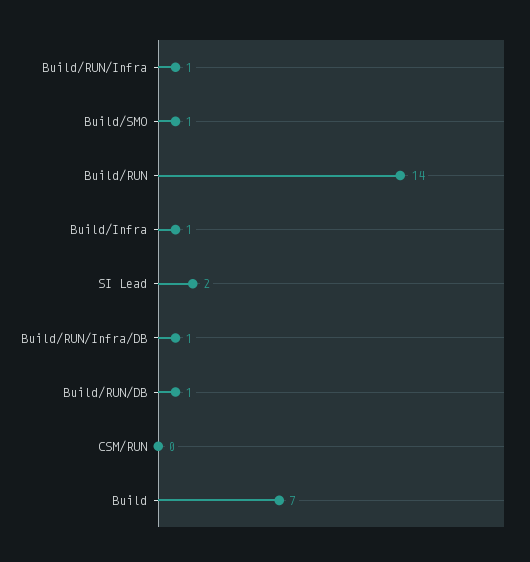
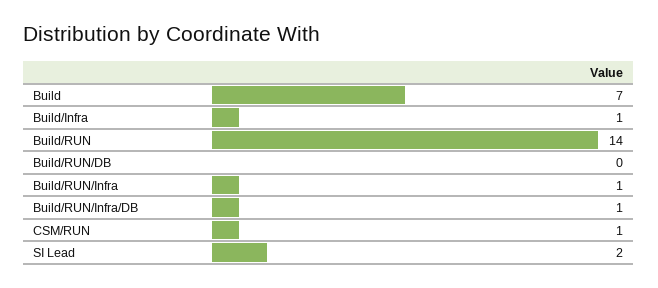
  {
    "Build/RUN/Infra": 1,
-   "Build/SMO": 1,
    "Build/RUN": 14,
    "Build/Infra": 1,
    "SI Lead": 2,
    "Build/RUN/Infra/DB": 1,
-   "Build/RUN/DB": 1,
+   "Build/RUN/DB": 0,
-   "CSM/RUN": 0,
+   "CSM/RUN": 1,
    "Build": 7
  }

